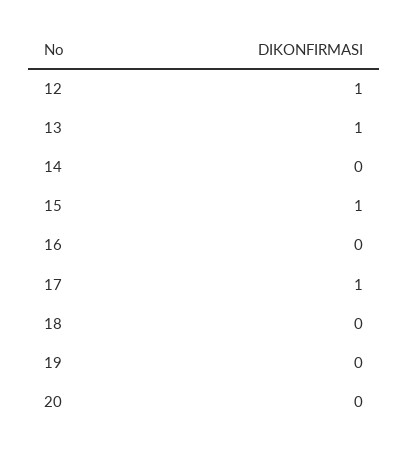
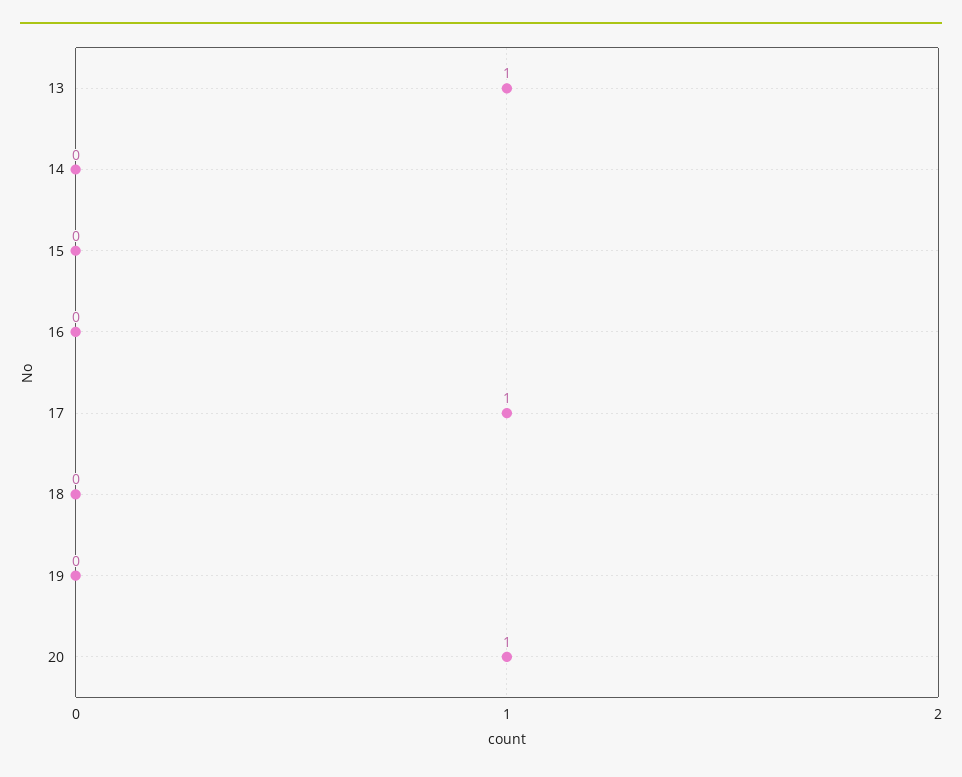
  {
-   "12": 1,
    "13": 1,
    "14": 0,
-   "15": 1,
+   "15": 0,
    "16": 0,
    "17": 1,
    "18": 0,
    "19": 0,
-   "20": 0
+   "20": 1
  }

